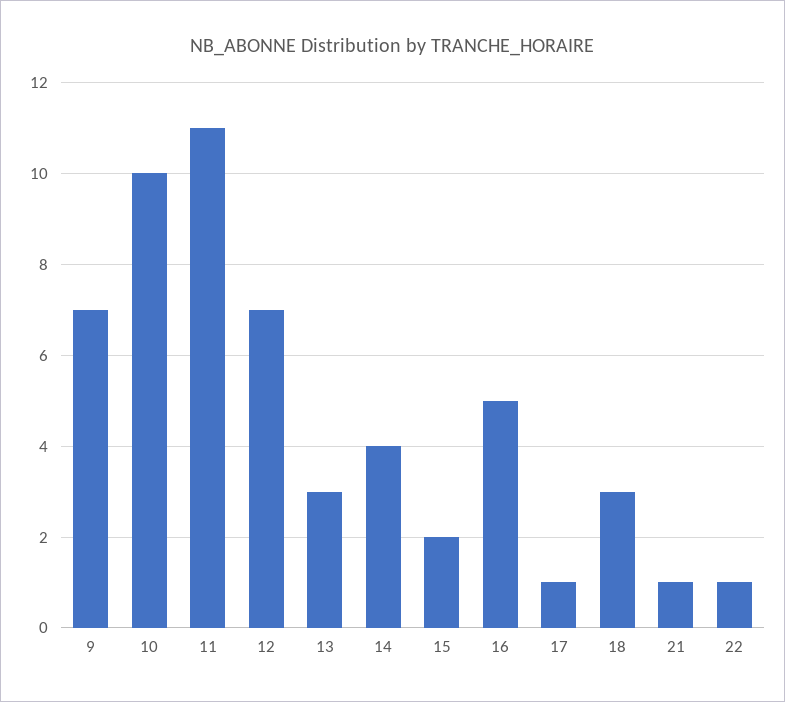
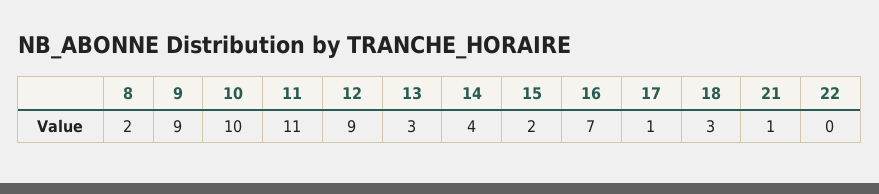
  {
-   "9": 7,
+   "9": 9,
    "10": 10,
    "11": 11,
-   "12": 7,
+   "12": 9,
    "13": 3,
    "14": 4,
    "15": 2,
-   "16": 5,
+   "16": 7,
    "17": 1,
    "18": 3,
    "21": 1,
-   "22": 1
+   "22": 0,
+   "8": 2
  }

